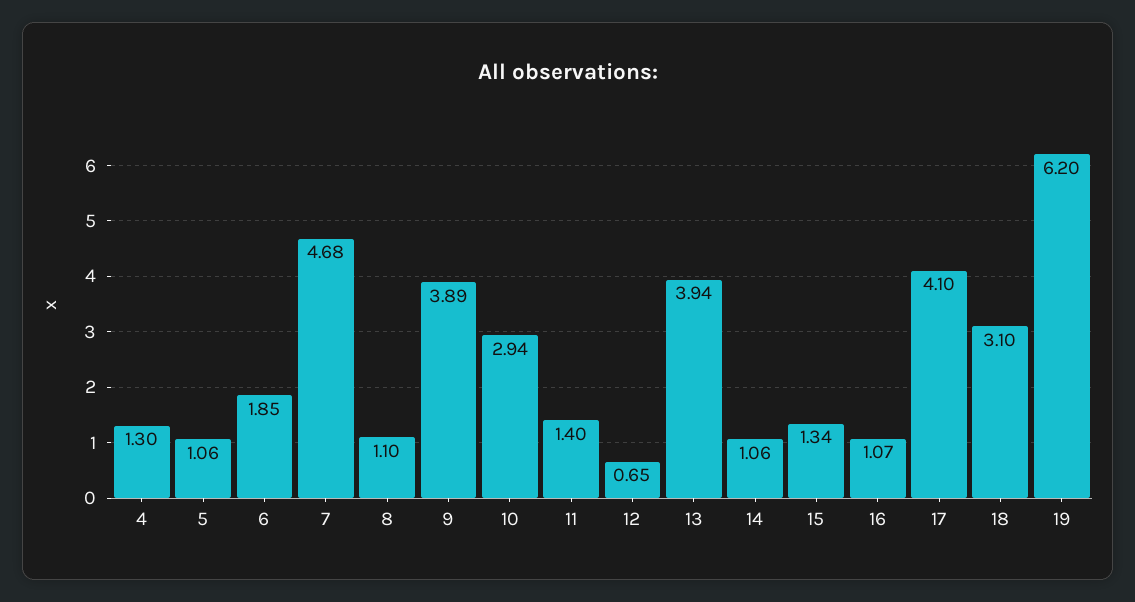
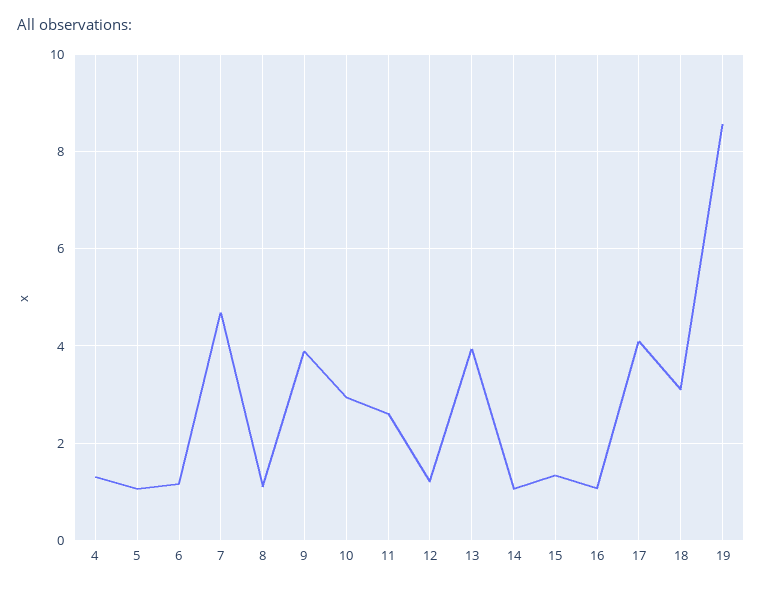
  {
    "4": 1.3,
    "5": 1.06,
-   "6": 1.85,
+   "6": 1.2,
    "7": 4.68,
    "8": 1.1,
    "9": 3.89,
    "10": 2.94,
-   "11": 1.4,
+   "11": 2.6,
-   "12": 0.65,
+   "12": 1.2,
    "13": 3.94,
    "14": 1.06,
    "15": 1.34,
    "16": 1.07,
    "17": 4.1,
    "18": 3.1,
-   "19": 6.2
+   "19": 8.6
  }

